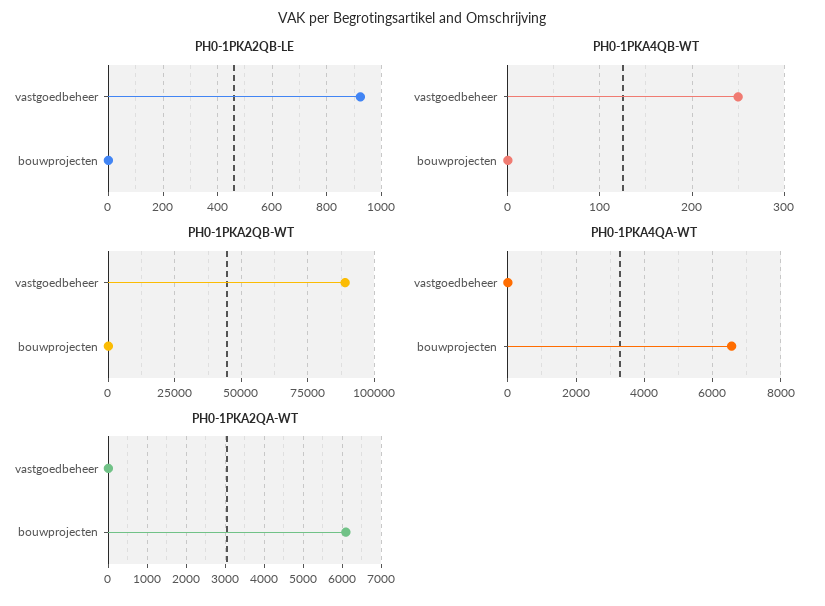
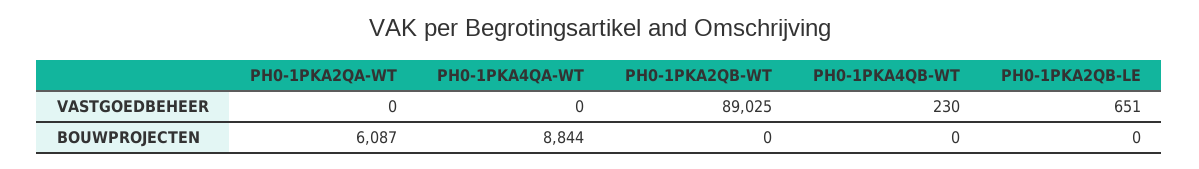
  {
    "PH0-1PKA2QB-LE": {
-     "vastgoedbeheer": 925,
+     "vastgoedbeheer": 651,
      "bouwprojecten": 0
    },
    "PH0-1PKA4QB-WT": {
-     "vastgoedbeheer": 250,
+     "vastgoedbeheer": 230,
      "bouwprojecten": 0
    },
    "PH0-1PKA2QB-WT": {
      "vastgoedbeheer": 89025,
      "bouwprojecten": 0
    },
    "PH0-1PKA4QA-WT": {
      "vastgoedbeheer": 0,
-     "bouwprojecten": 6600
+     "bouwprojecten": 8844
    },
    "PH0-1PKA2QA-WT": {
      "vastgoedbeheer": 0,
      "bouwprojecten": 6087
    }
  }

